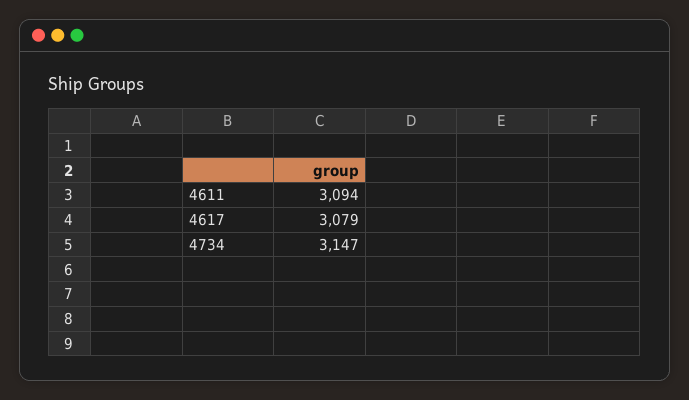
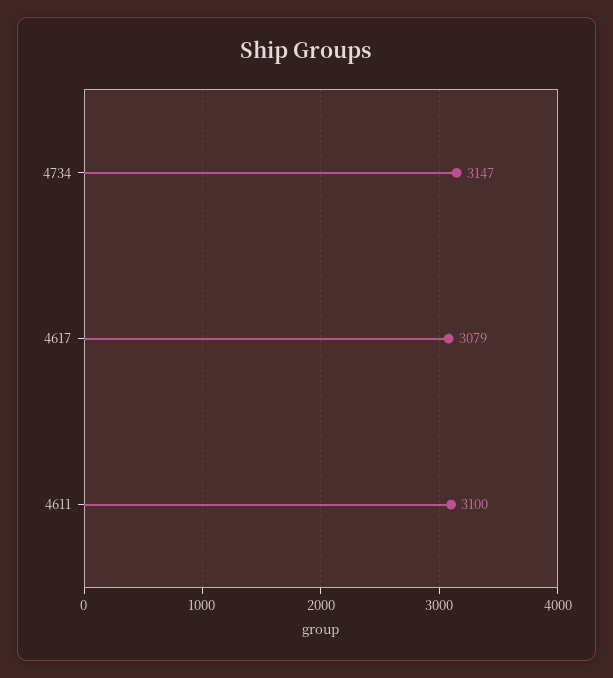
  {
-   "4611": 3094,
+   "4611": 3100,
    "4617": 3079,
    "4734": 3147
  }

